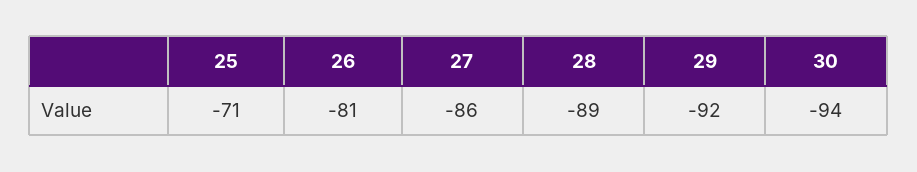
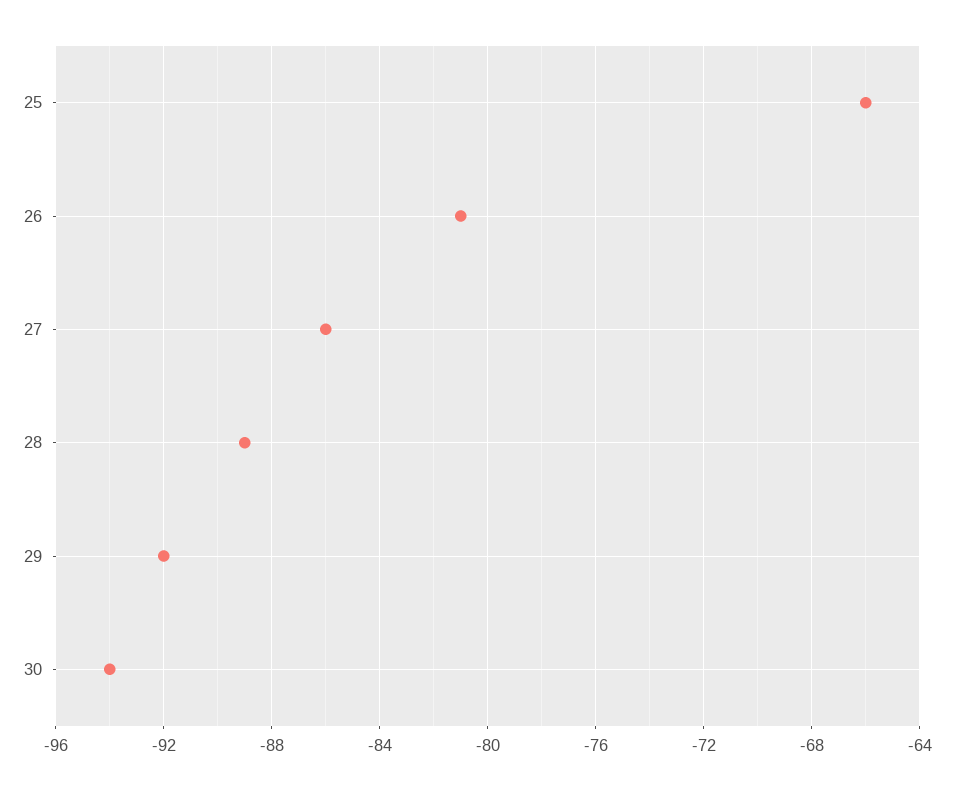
  {
-   "25": -71,
+   "25": -66,
    "26": -81,
    "27": -86,
    "28": -89,
    "29": -92,
    "30": -94
  }

